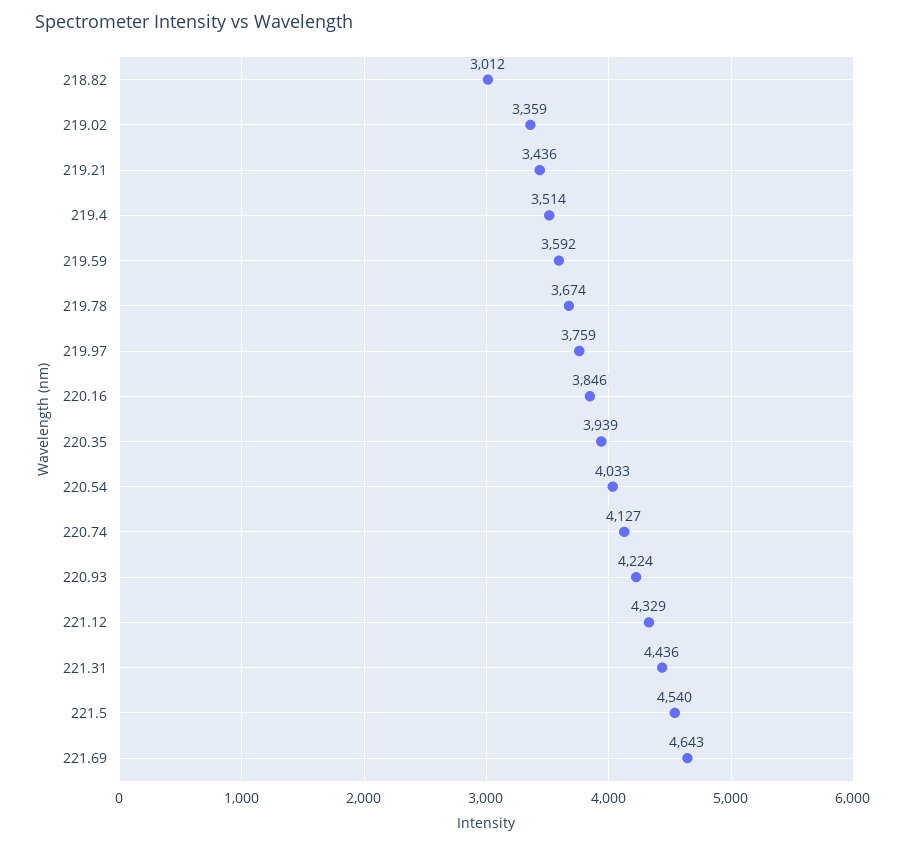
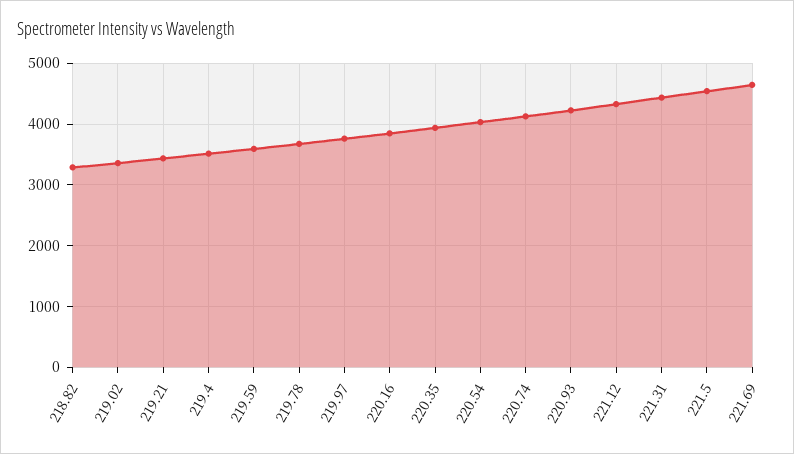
  {
-   "218.82": 3012,
+   "218.82": 3300,
    "219.02": 3359,
    "219.21": 3436,
    "219.4": 3514,
    "219.59": 3592,
    "219.78": 3674,
    "219.97": 3759,
    "220.16": 3846,
    "220.35": 3939,
    "220.54": 4033,
    "220.74": 4127,
    "220.93": 4224,
    "221.12": 4329,
    "221.31": 4436,
    "221.5": 4540,
    "221.69": 4643
  }

